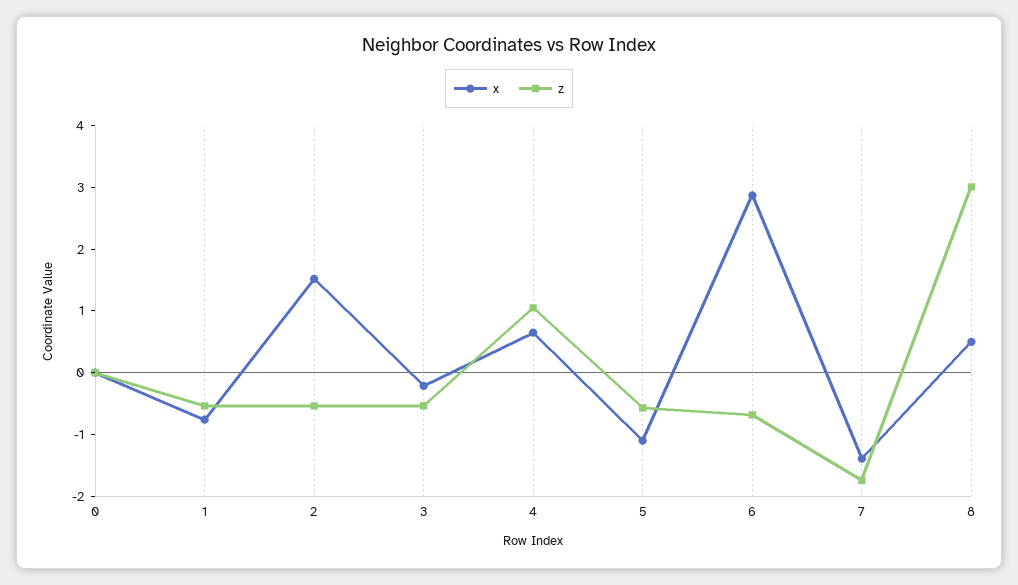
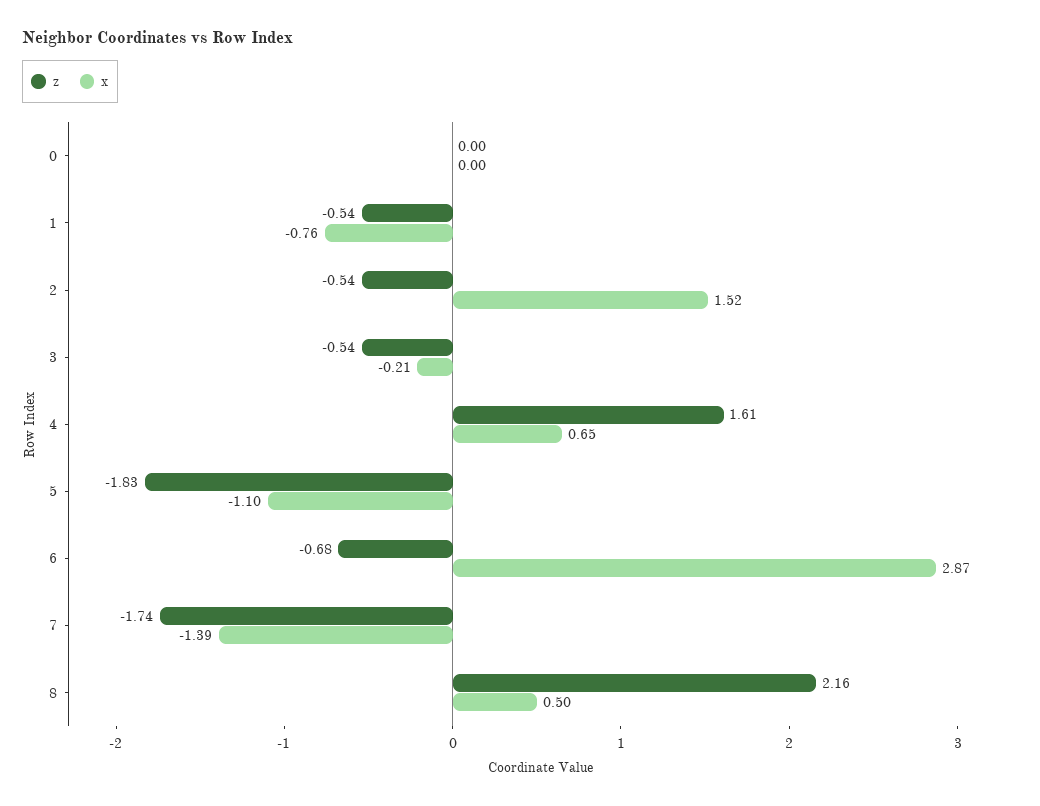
  {
    "x": {
      "0": 0,
      "1": -0.76,
      "2": 1.52,
      "3": -0.21,
      "4": 0.65,
      "5": -1.1,
      "6": 2.87,
      "7": -1.39,
      "8": 0.5
    },
    "z": {
      "0": 0,
      "1": -0.54,
      "2": -0.54,
      "3": -0.54,
-     "4": 1,
+     "4": 1.61,
-     "5": -0.6,
+     "5": -1.83,
      "6": -0.68,
      "7": -1.74,
-     "8": 3
+     "8": 2.16
    }
  }

